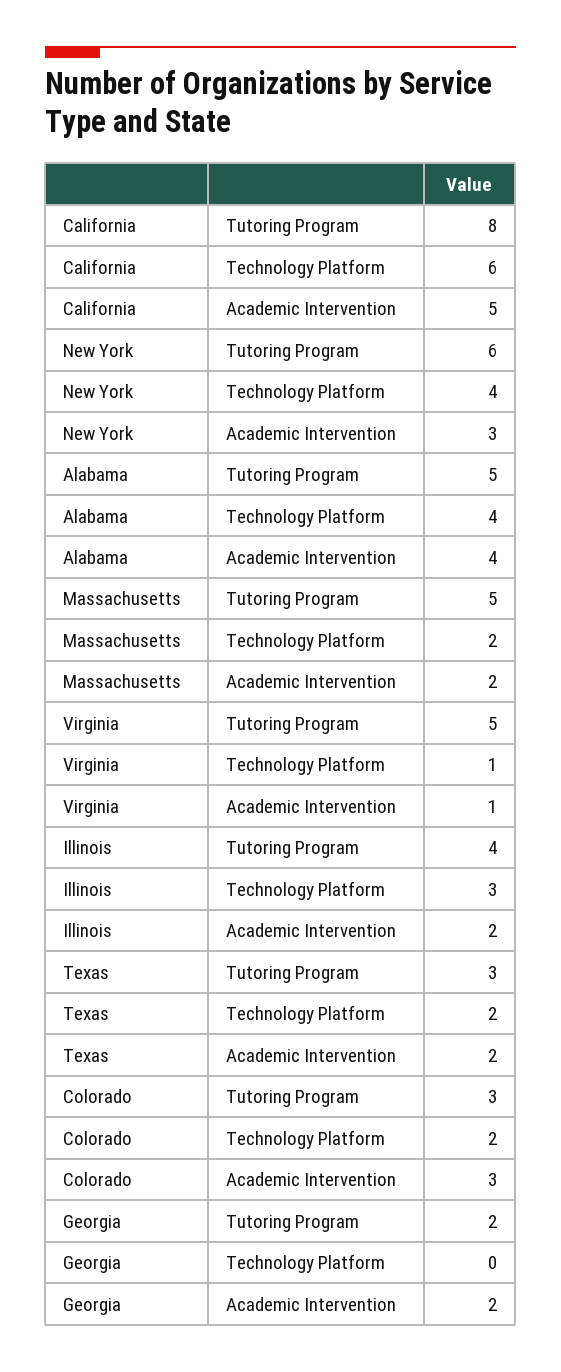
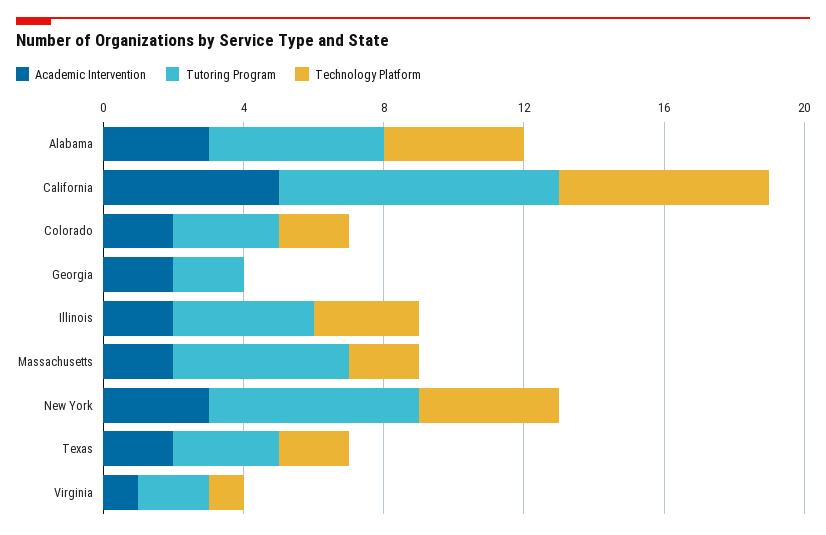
  {
    "Tutoring Program": {
      "California": 8,
      "New York": 6,
      "Alabama": 5,
      "Massachusetts": 5,
-     "Virginia": 5,
+     "Virginia": 2,
      "Illinois": 4,
      "Texas": 3,
      "Colorado": 3,
      "Georgia": 2
    },
    "Technology Platform": {
      "California": 6,
      "New York": 4,
      "Alabama": 4,
      "Massachusetts": 2,
      "Virginia": 1,
      "Illinois": 3,
      "Texas": 2,
      "Colorado": 2,
      "Georgia": 0
    },
    "Academic Intervention": {
      "California": 5,
      "New York": 3,
-     "Alabama": 4,
+     "Alabama": 3,
      "Massachusetts": 2,
      "Virginia": 1,
      "Illinois": 2,
      "Texas": 2,
-     "Colorado": 3,
+     "Colorado": 2,
      "Georgia": 2
    }
  }

